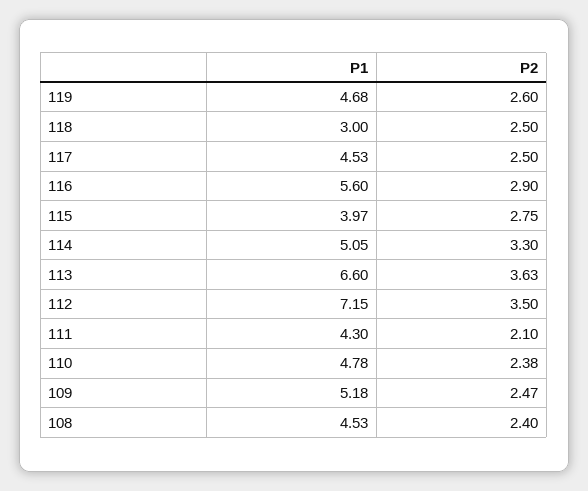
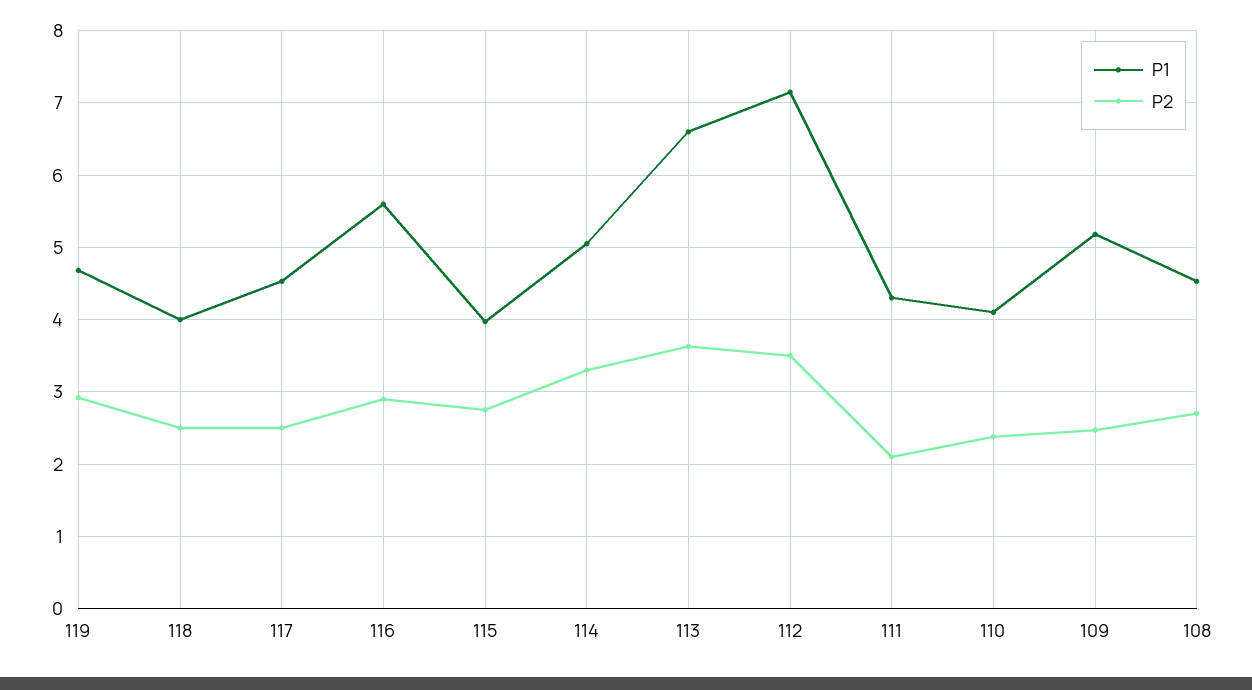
  {
    "P1": {
      "119": 4.68,
-     "118": 3,
+     "118": 4,
      "117": 4.53,
      "116": 5.6,
      "115": 3.97,
      "114": 5.05,
      "113": 6.6,
      "112": 7.15,
      "111": 4.3,
-     "110": 4.78,
+     "110": 4.1,
      "109": 5.18,
      "108": 4.53
    },
    "P2": {
-     "119": 2.6,
+     "119": 2.9,
      "118": 2.5,
      "117": 2.5,
      "116": 2.9,
      "115": 2.75,
      "114": 3.3,
      "113": 3.63,
      "112": 3.5,
      "111": 2.1,
      "110": 2.38,
      "109": 2.47,
-     "108": 2.4
+     "108": 2.7
    }
  }

